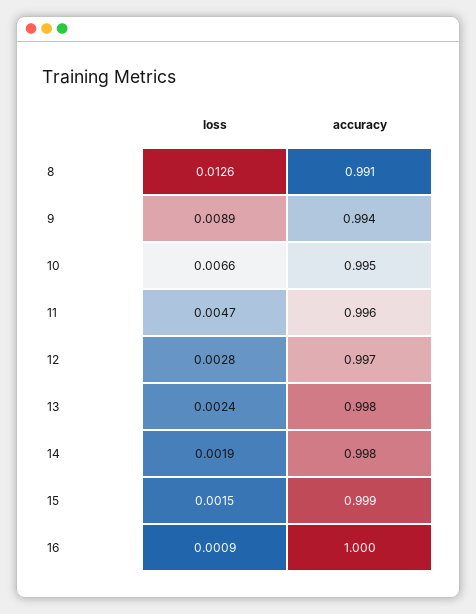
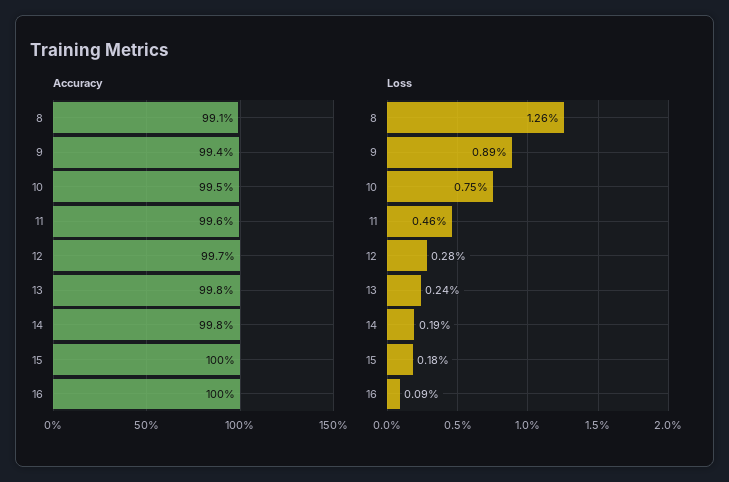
  {
    "loss": {
      "8": 0.0126,
      "9": 0.0089,
-     "10": 0.0066,
+     "10": 0.0075,
-     "11": 0.0047,
+     "11": 0.0046,
      "12": 0.0028,
      "13": 0.0024,
      "14": 0.0019,
-     "15": 0.0015,
+     "15": 0.0018,
      "16": 0.0009
    },
    "accuracy": {
      "8": 0.991,
      "9": 0.994,
      "10": 0.995,
      "11": 0.996,
      "12": 0.997,
      "13": 0.998,
      "14": 0.998,
-     "15": 0.999,
+     "15": 1,
      "16": 1
    }
  }

